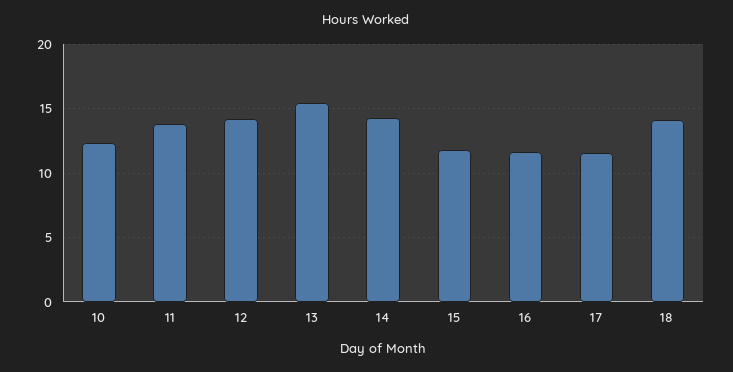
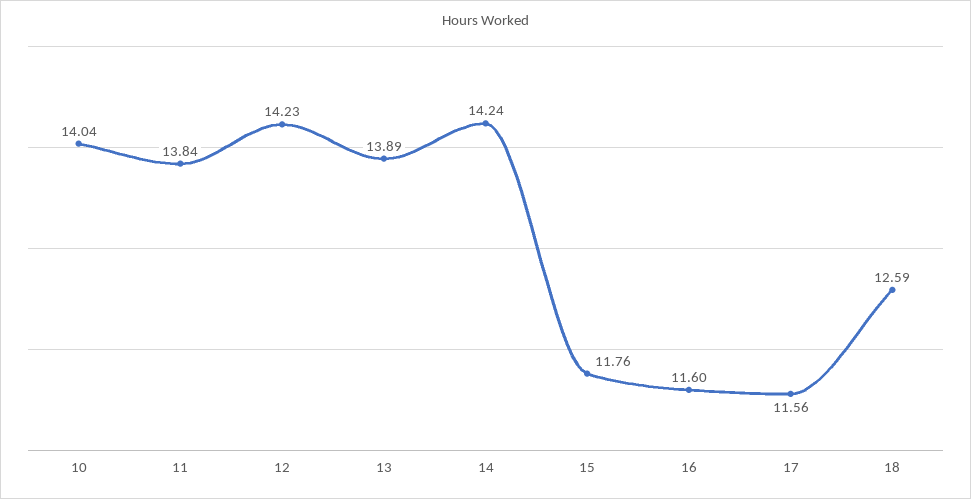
  {
-   "10": 12.5,
+   "10": 14.04,
    "11": 13.84,
    "12": 14.23,
-   "13": 15.5,
+   "13": 13.89,
    "14": 14.24,
    "15": 11.76,
    "16": 11.6,
    "17": 11.56,
-   "18": 14
+   "18": 12.59
  }

